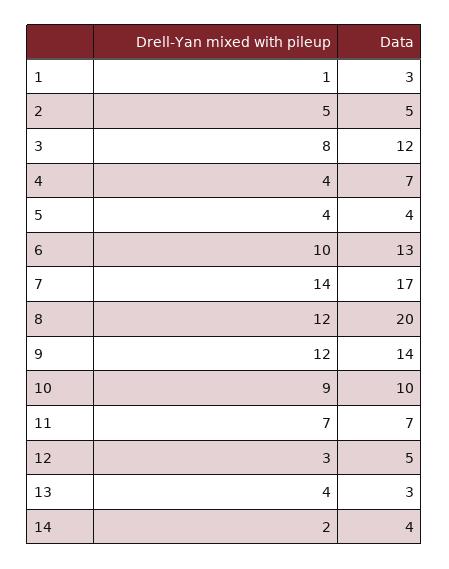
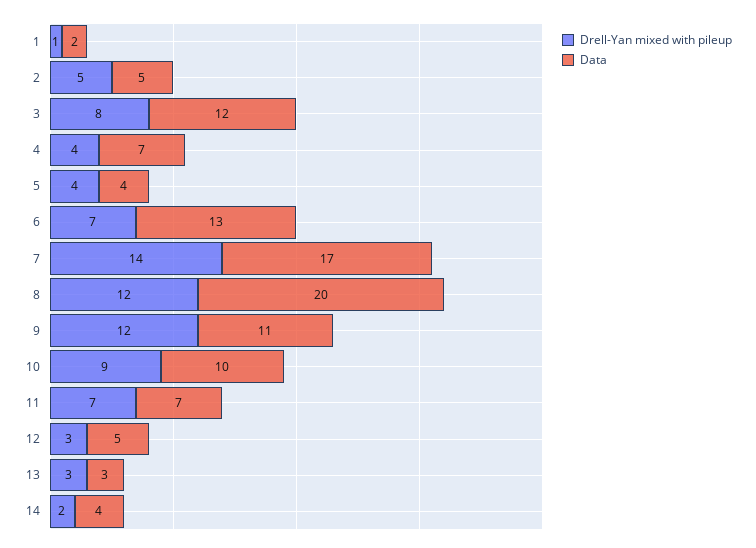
  {
    "Drell-Yan mixed with pileup": {
      "1": 1,
      "2": 5,
      "3": 8,
      "4": 4,
      "5": 4,
-     "6": 10,
+     "6": 7,
      "7": 14,
      "8": 12,
      "9": 12,
      "10": 9,
      "11": 7,
      "12": 3,
-     "13": 4,
+     "13": 3,
      "14": 2
    },
    "Data": {
-     "1": 3,
+     "1": 2,
      "2": 5,
      "3": 12,
      "4": 7,
      "5": 4,
      "6": 13,
      "7": 17,
      "8": 20,
-     "9": 14,
+     "9": 11,
      "10": 10,
      "11": 7,
      "12": 5,
      "13": 3,
      "14": 4
    }
  }

